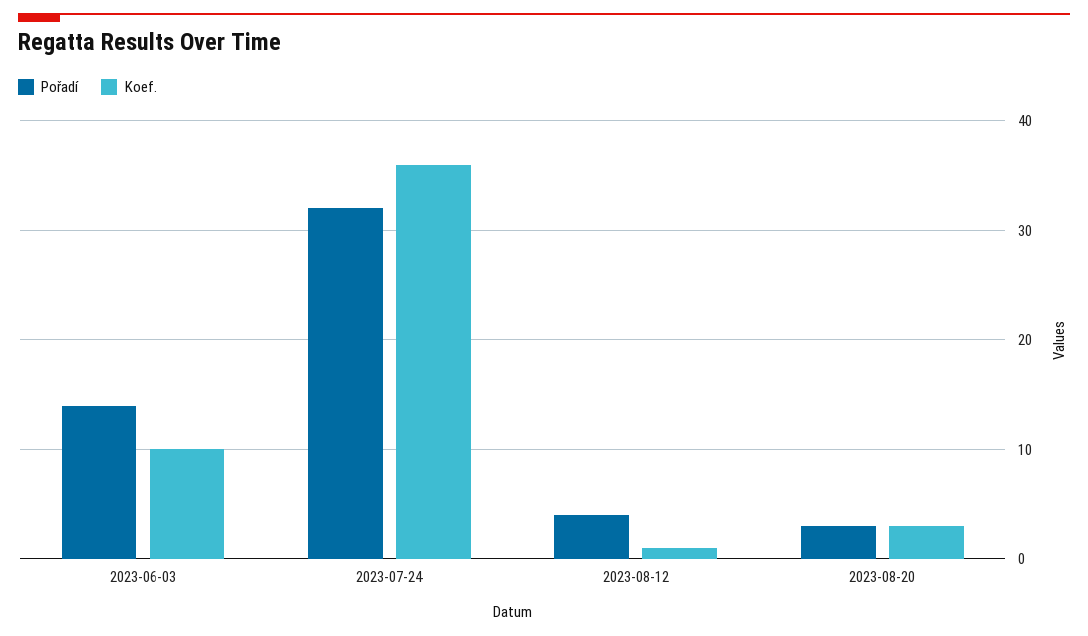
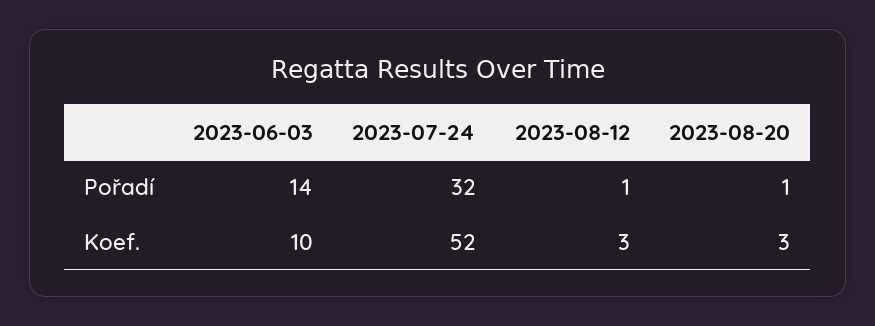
  {
    "Pořadí": {
      "2023-06-03": 14,
      "2023-07-24": 32,
-     "2023-08-12": 4,
+     "2023-08-12": 1,
-     "2023-08-20": 3
+     "2023-08-20": 1
    },
    "Koef.": {
      "2023-06-03": 10,
-     "2023-07-24": 36,
+     "2023-07-24": 52,
-     "2023-08-12": 1,
+     "2023-08-12": 3,
      "2023-08-20": 3
    }
  }

